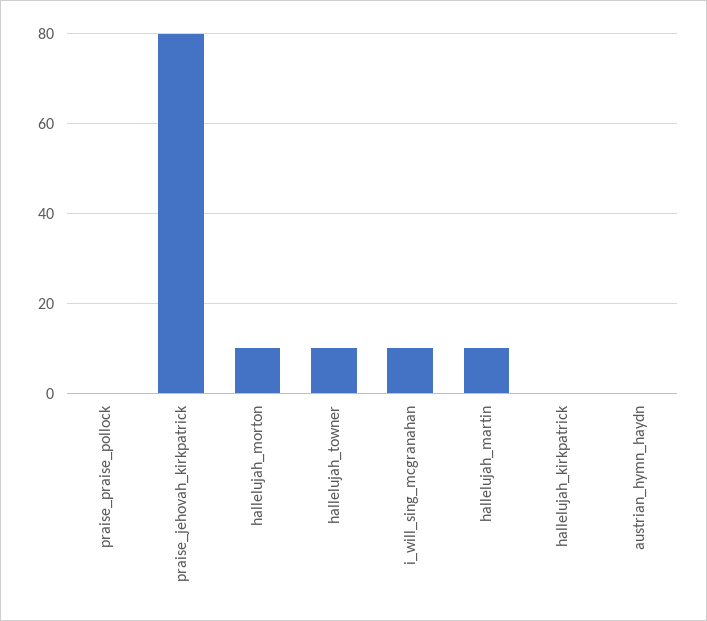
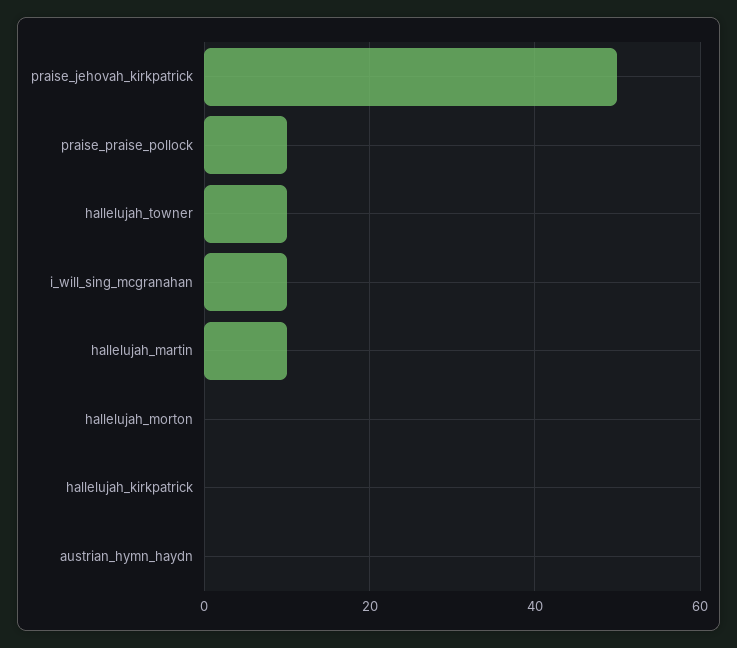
  {
-   "praise_praise_pollock": 0,
+   "praise_praise_pollock": 10,
-   "praise_jehovah_kirkpatrick": 80,
+   "praise_jehovah_kirkpatrick": 50,
-   "hallelujah_morton": 10,
+   "hallelujah_morton": 0,
    "hallelujah_towner": 10,
    "i_will_sing_mcgranahan": 10,
    "hallelujah_martin": 10,
    "hallelujah_kirkpatrick": 0,
    "austrian_hymn_haydn": 0
  }

